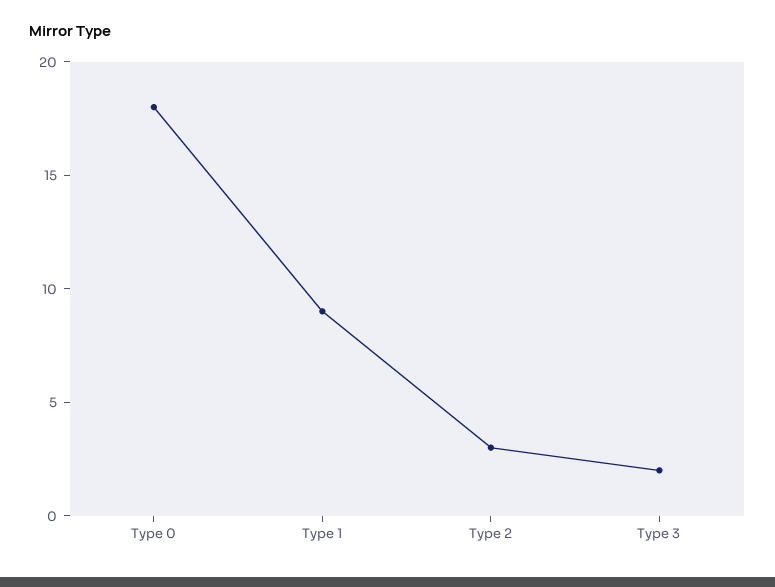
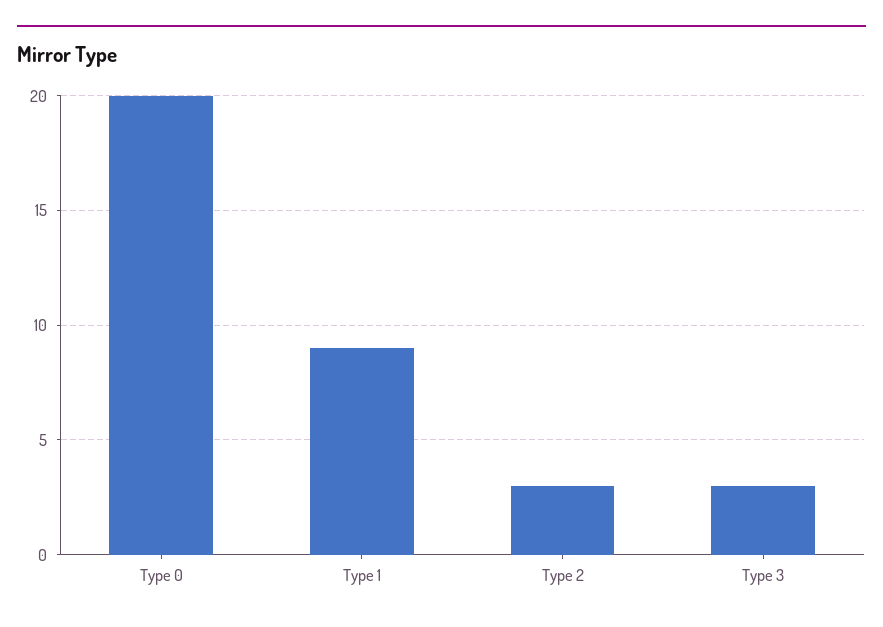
  {
-   "Type 0": 18,
+   "Type 0": 20,
    "Type 1": 9,
    "Type 2": 3,
-   "Type 3": 2
+   "Type 3": 3
  }

